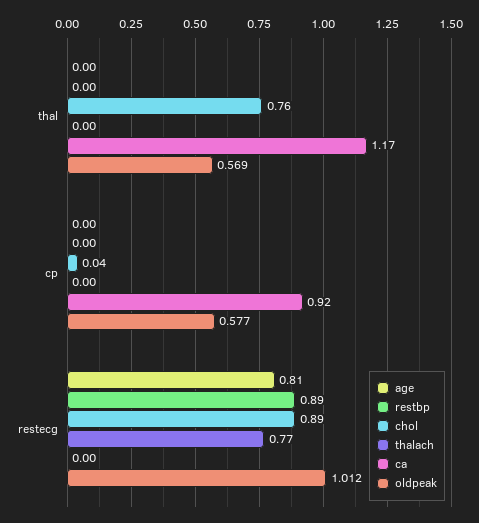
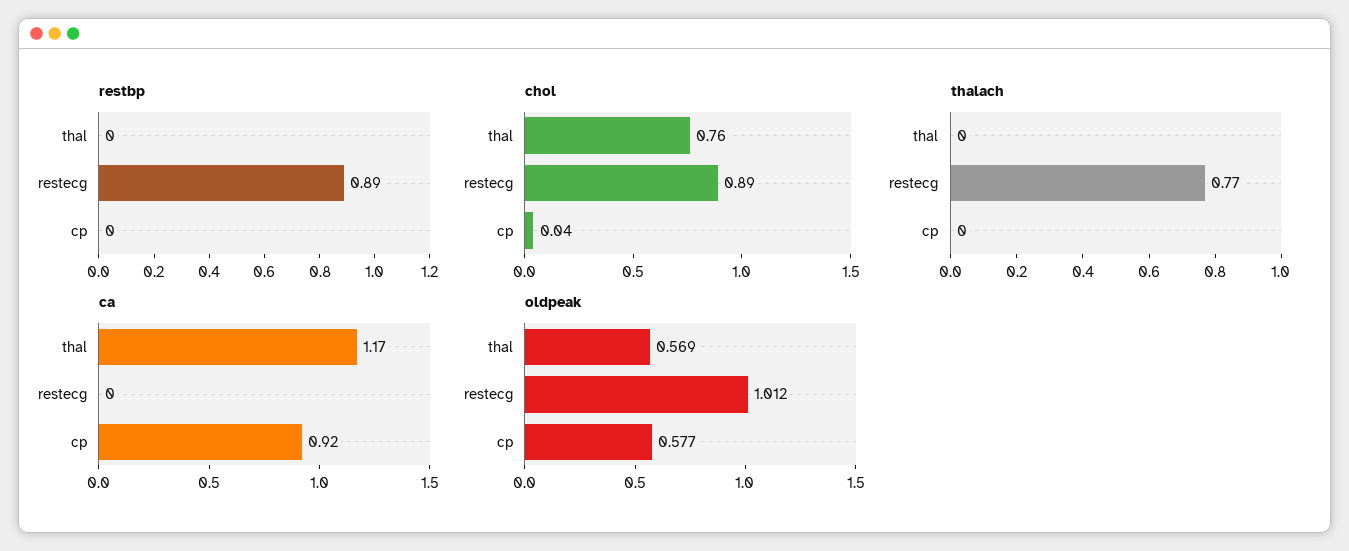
  {
-   "age": {
-     "thal": 0,
-     "cp": 0,
-     "restecg": 0.81
-   },
    "restbp": {
      "thal": 0,
      "cp": 0,
      "restecg": 0.89
    },
    "chol": {
      "thal": 0.76,
      "cp": 0.04,
      "restecg": 0.89
    },
    "thalach": {
      "thal": 0,
      "cp": 0,
      "restecg": 0.77
    },
    "ca": {
      "thal": 1.17,
      "cp": 0.92,
      "restecg": 0
    },
    "oldpeak": {
      "thal": 0.569,
      "cp": 0.577,
      "restecg": 1.012
    }
  }

